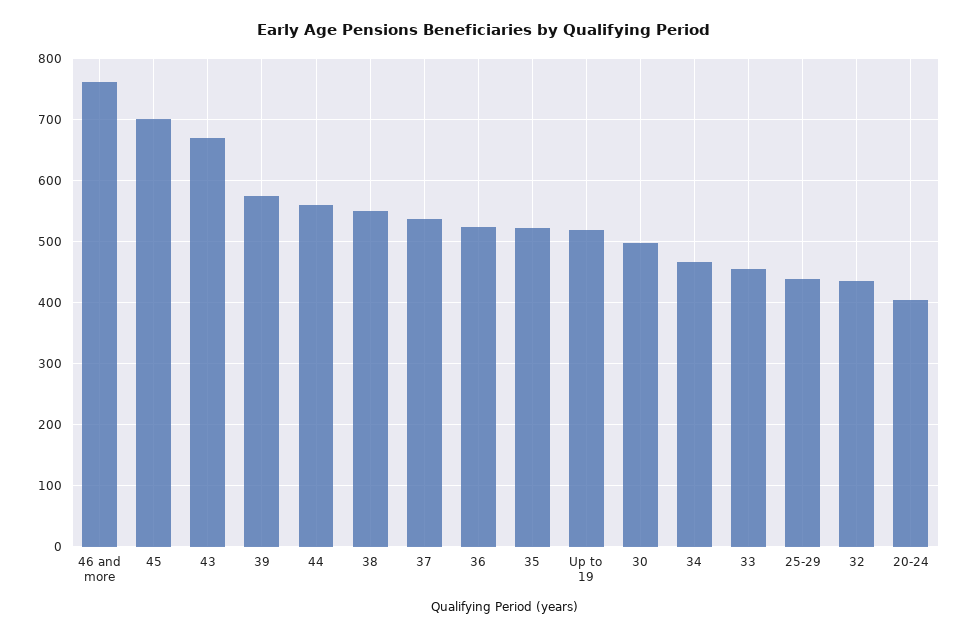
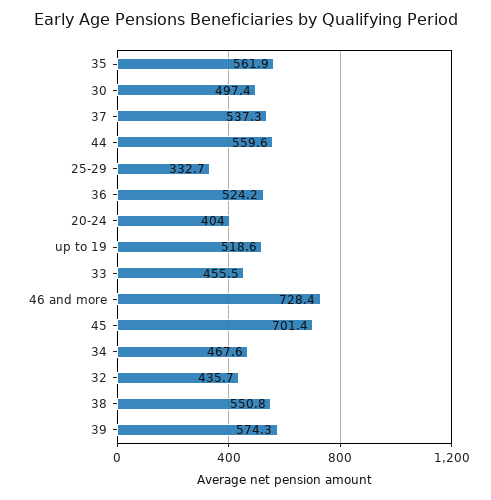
  {
-   "46 and more": 760,
+   "46 and more": 728.4,
    "45": 701.4,
-   "43": 670,
    "39": 574.3,
    "44": 559.6,
    "38": 550.8,
    "37": 537.3,
    "36": 524.2,
-   "35": 520,
+   "35": 561.9,
    "Up to 19": 518.6,
    "30": 497.4,
    "34": 467.6,
    "33": 455.5,
-   "25-29": 440,
+   "25-29": 332.7,
    "32": 435.7,
    "20-24": 404
  }

